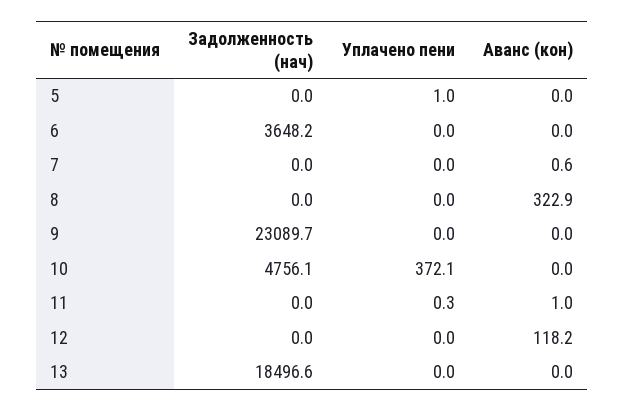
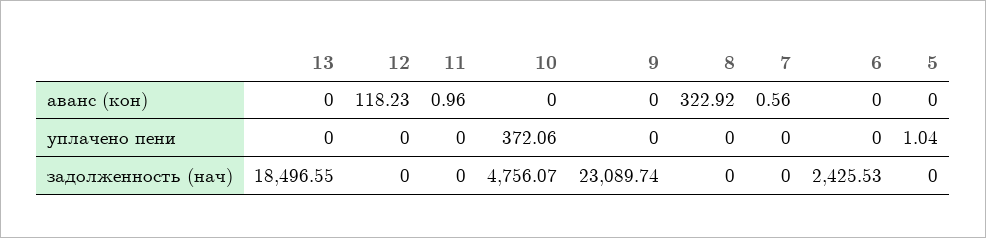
  {
    "Задолженность (нач)": {
      "5": 0,
-     "6": 3648.2,
+     "6": 2425.53,
      "7": 0,
      "8": 0,
      "9": 23089.74,
      "10": 4756.07,
      "11": 0,
      "12": 0,
      "13": 18496.55
    },
    "Уплачено пени": {
      "5": 1.04,
      "6": 0,
      "7": 0,
      "8": 0,
      "9": 0,
      "10": 372.06,
-     "11": 0.3,
+     "11": 0,
      "12": 0,
      "13": 0
    },
    "Аванс (кон)": {
      "5": 0,
      "6": 0,
      "7": 0.56,
      "8": 322.92,
      "9": 0,
      "10": 0,
      "11": 0.96,
      "12": 118.23,
      "13": 0
    }
  }

